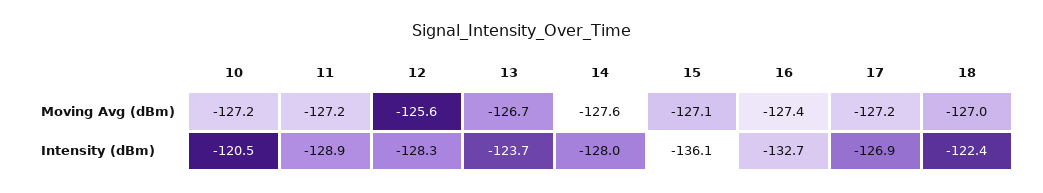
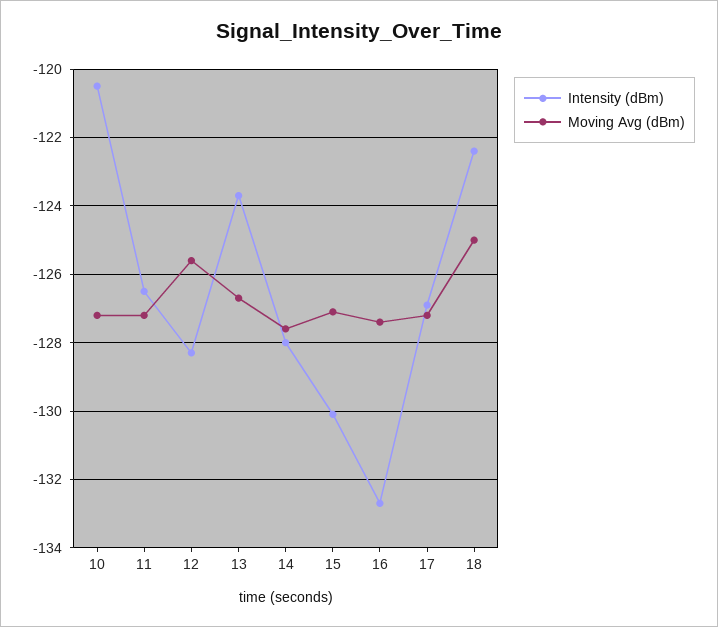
  {
    "Moving Avg (dBm)": {
      "10": -127.2,
      "11": -127.2,
      "12": -125.6,
      "13": -126.7,
      "14": -127.6,
      "15": -127.1,
      "16": -127.4,
      "17": -127.2,
-     "18": -127
+     "18": -125
    },
    "Intensity (dBm)": {
      "10": -120.5,
-     "11": -128.9,
+     "11": -126.5,
      "12": -128.3,
      "13": -123.7,
      "14": -128,
-     "15": -136.1,
+     "15": -130,
      "16": -132.7,
      "17": -126.9,
      "18": -122.4
    }
  }

